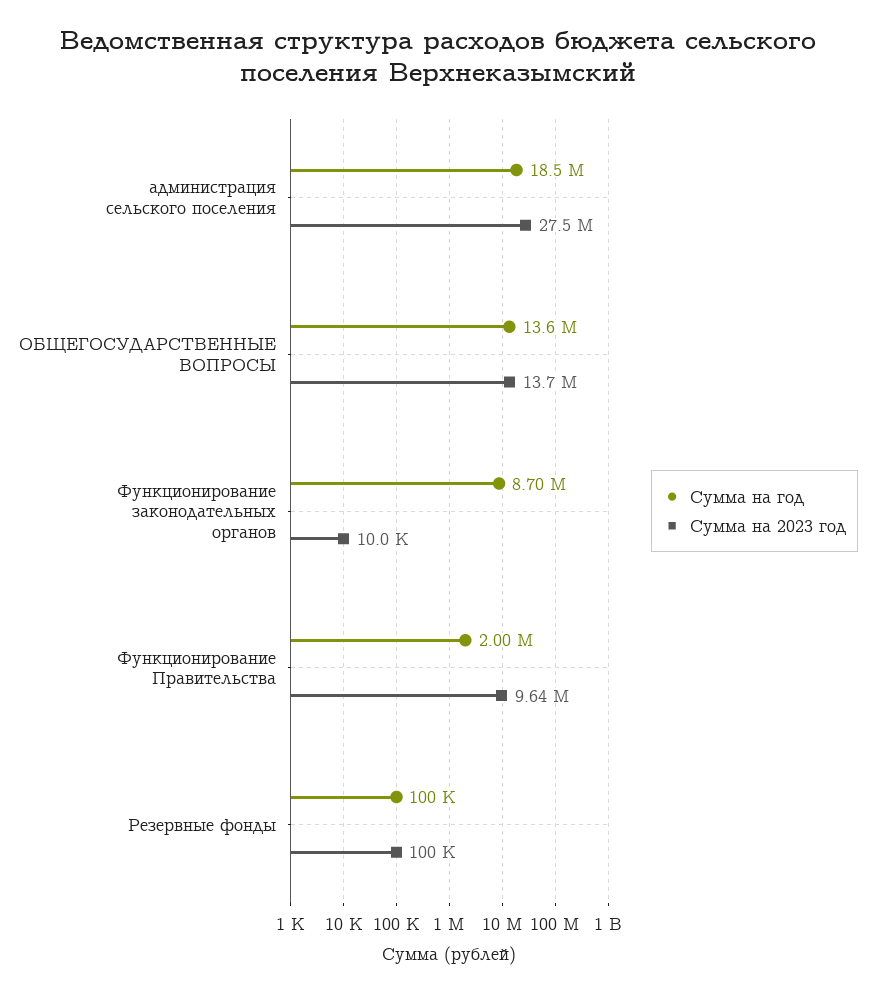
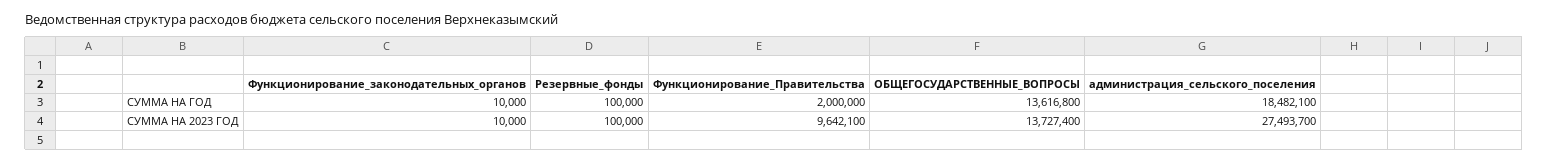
  {
    "Сумма на год": {
      "администрация сельского поселения": 18482100,
      "ОБЩЕГОСУДАРСТВЕННЫЕ ВОПРОСЫ": 13616800,
-     "Функционирование законодательных органов": 8700000,
+     "Функционирование законодательных органов": 10000,
      "Функционирование Правительства": 2000000,
      "Резервные фонды": 100000
    },
    "Сумма на 2023 год": {
      "администрация сельского поселения": 27493700,
      "ОБЩЕГОСУДАРСТВЕННЫЕ ВОПРОСЫ": 13727400,
      "Функционирование законодательных органов": 10000,
      "Функционирование Правительства": 9642100,
      "Резервные фонды": 100000
    }
  }

